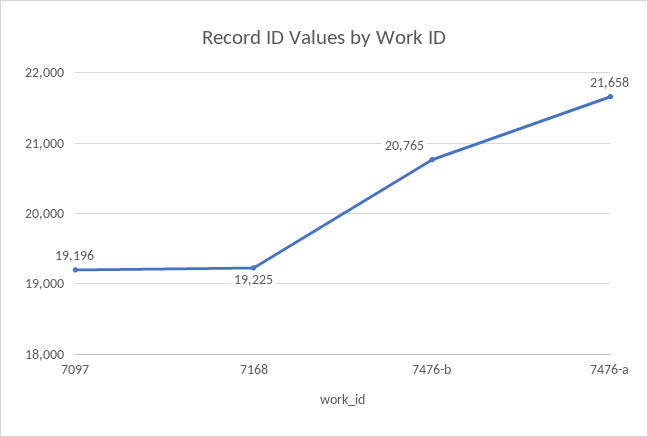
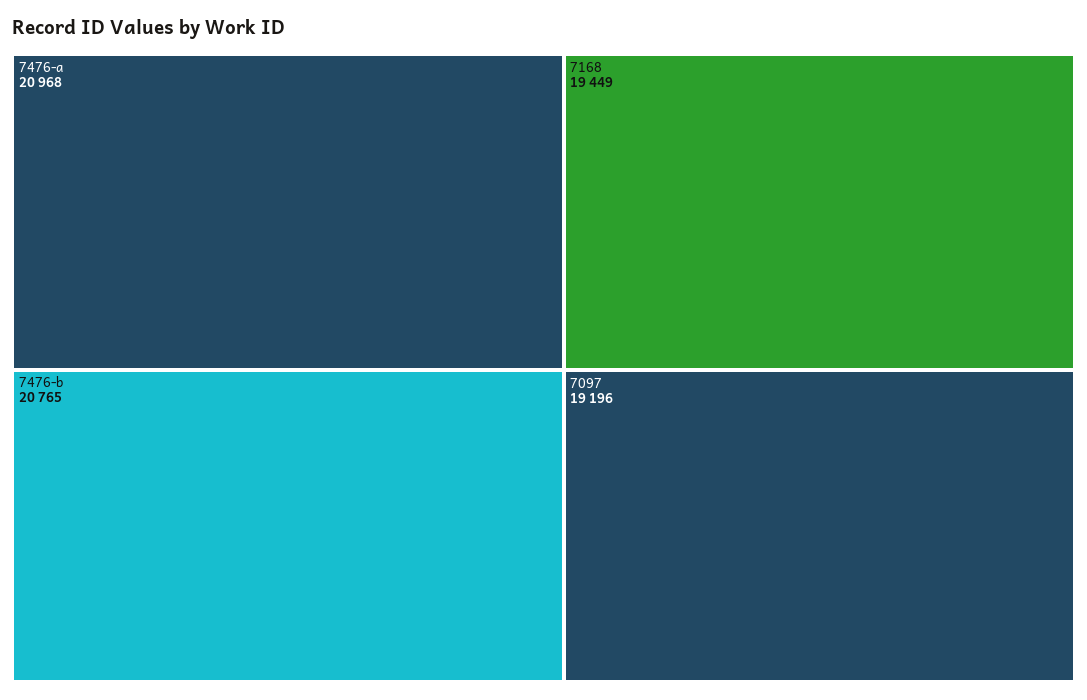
  {
    "7097": 19196,
-   "7168": 19225,
+   "7168": 19449,
    "7476-b": 20765,
-   "7476-a": 21658
+   "7476-a": 20968
  }

